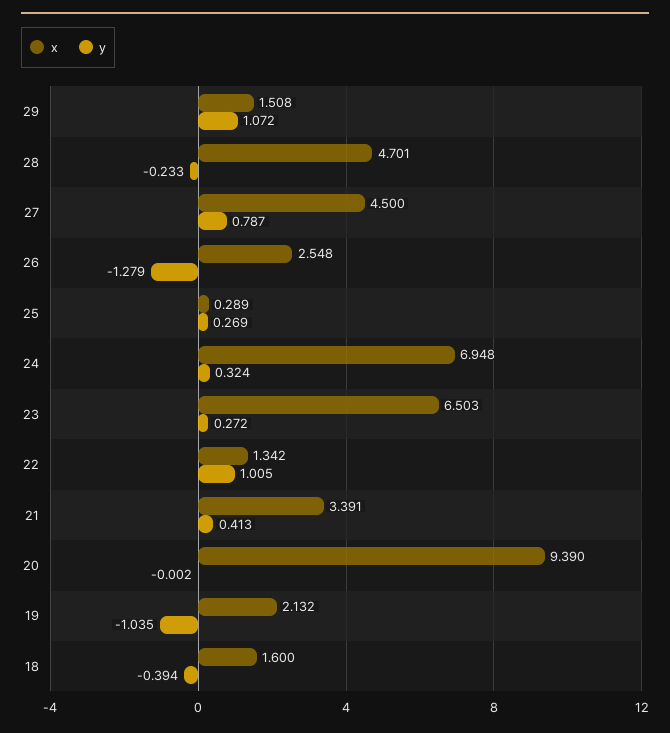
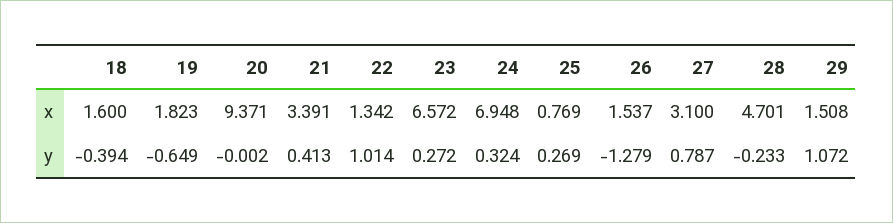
  {
    "x": {
      "29": 1.508,
      "28": 4.701,
-     "27": 4.5,
+     "27": 3.1,
-     "26": 2.548,
+     "26": 1.537,
-     "25": 0.289,
+     "25": 0.769,
      "24": 6.948,
-     "23": 6.503,
+     "23": 6.572,
      "22": 1.342,
      "21": 3.391,
-     "20": 9.39,
+     "20": 9.371,
-     "19": 2.132,
+     "19": 1.823,
      "18": 1.6
    },
    "y": {
      "29": 1.072,
      "28": -0.233,
      "27": 0.787,
      "26": -1.279,
      "25": 0.269,
      "24": 0.324,
      "23": 0.272,
-     "22": 1.005,
+     "22": 1.014,
      "21": 0.413,
      "20": -0.002,
-     "19": -1.035,
+     "19": -0.649,
      "18": -0.394
    }
  }

